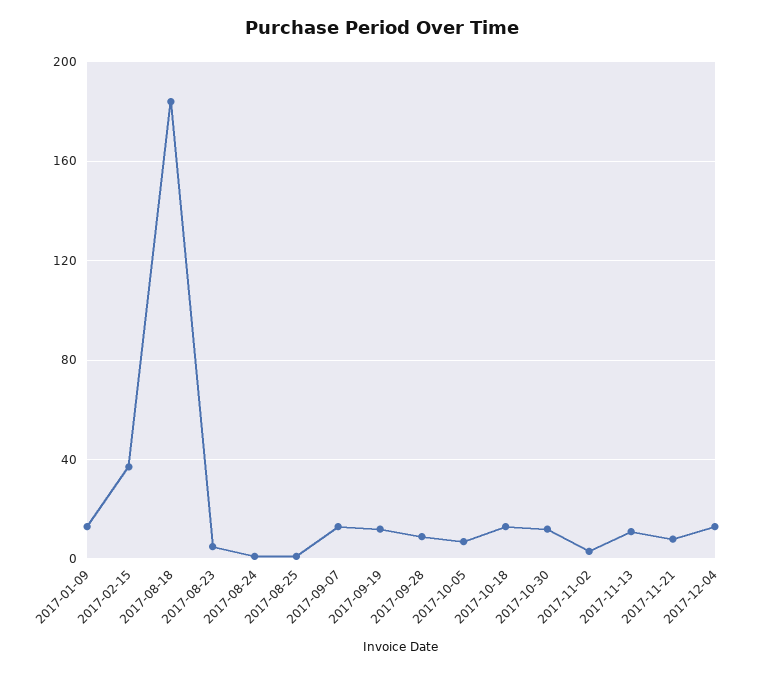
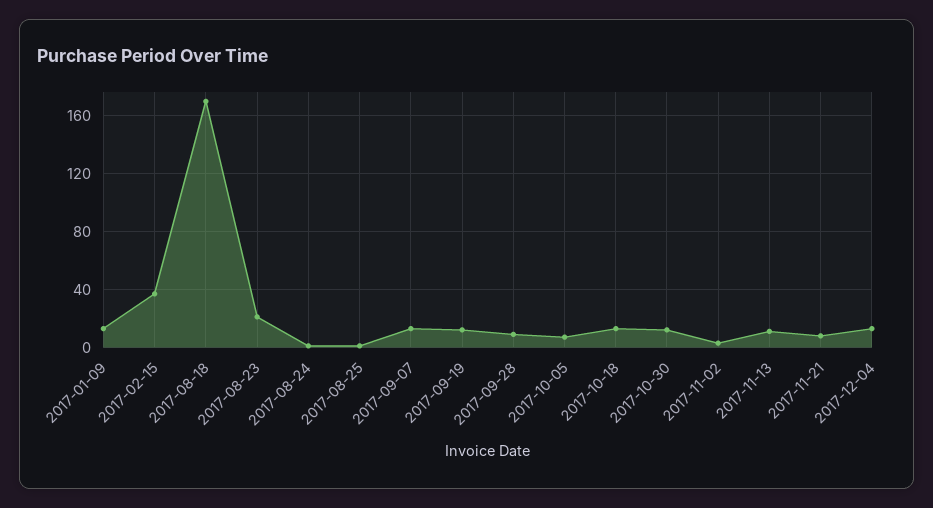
  {
    "2017-01-09": 15,
    "2017-02-15": 35,
-   "2017-08-18": 185,
+   "2017-08-18": 170,
-   "2017-08-23": 5,
+   "2017-08-23": 20,
    "2017-08-24": 0,
    "2017-08-25": 0,
    "2017-09-07": 15,
    "2017-09-19": 10,
    "2017-09-28": 10,
    "2017-10-05": 5,
    "2017-10-18": 15,
    "2017-10-30": 10,
    "2017-11-02": 5,
    "2017-11-13": 10,
    "2017-11-21": 10,
    "2017-12-04": 15
  }

